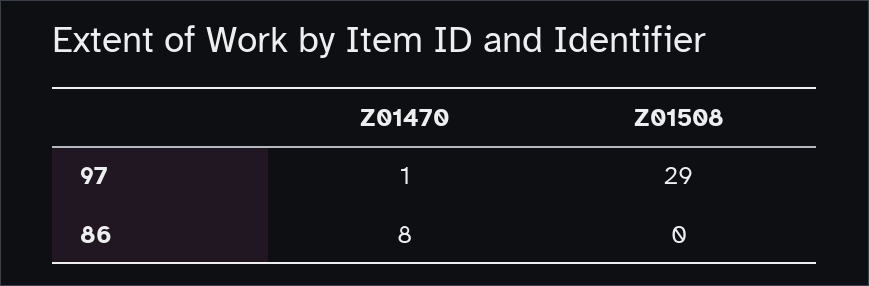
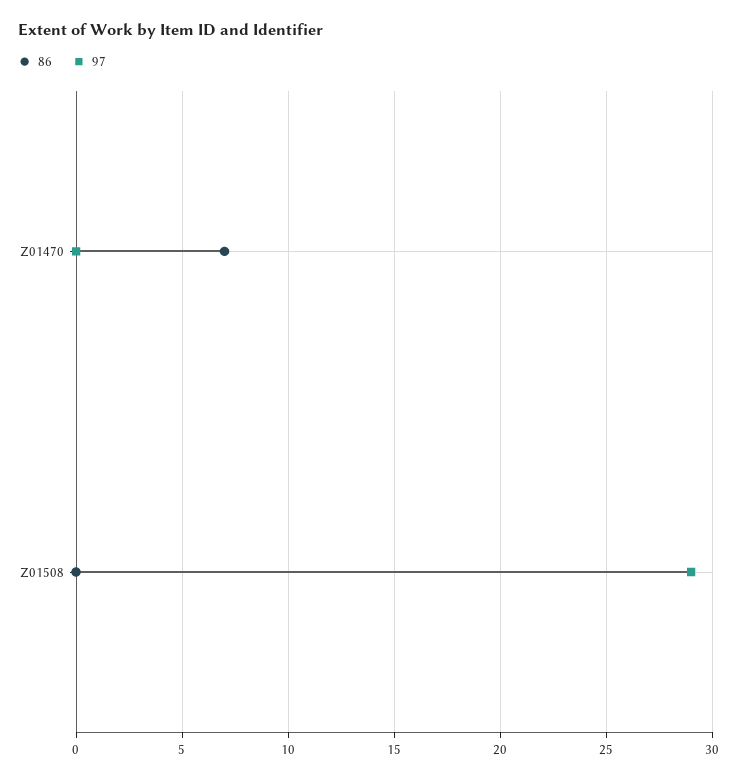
  {
    "97": {
-     "Z01470": 1,
+     "Z01470": 0,
      "Z01508": 29
    },
    "86": {
-     "Z01470": 8,
+     "Z01470": 7,
      "Z01508": 0
    }
  }

